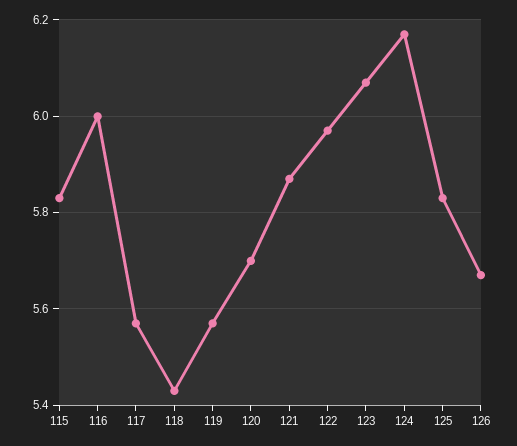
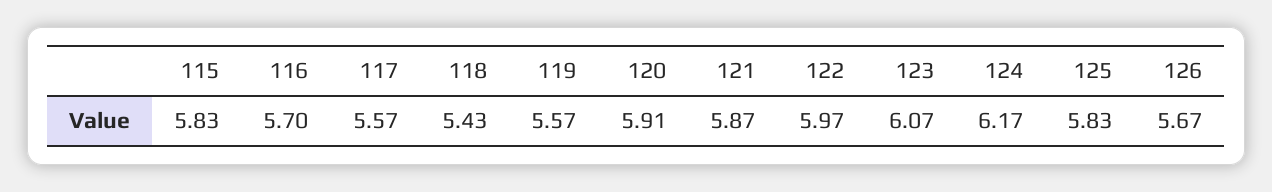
  {
    "115": 5.83,
-   "116": 6,
+   "116": 5.7,
    "117": 5.57,
    "118": 5.43,
    "119": 5.57,
-   "120": 5.7,
+   "120": 5.91,
    "121": 5.87,
    "122": 5.97,
    "123": 6.07,
    "124": 6.17,
    "125": 5.83,
    "126": 5.67
  }

